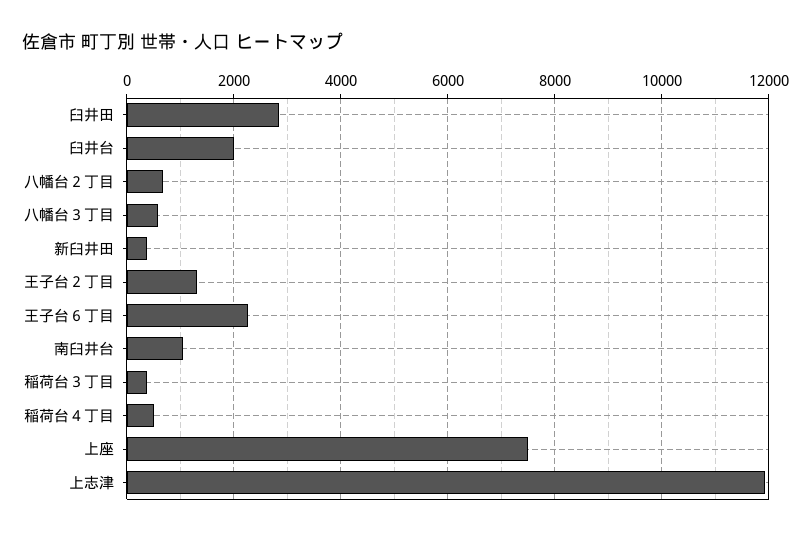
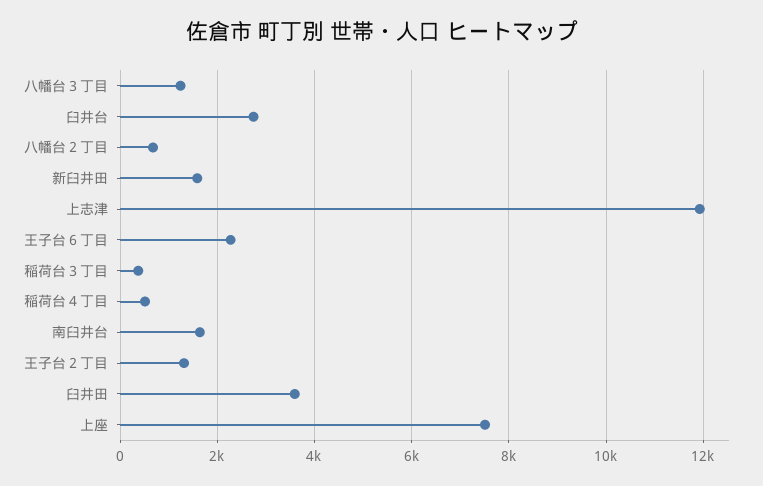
  {
-   "臼井田": 2800,
+   "臼井田": 3600,
-   "臼井台": 2000,
+   "臼井台": 2800,
    "八幡台２丁目": 600,
-   "八幡台３丁目": 600,
+   "八幡台３丁目": 1200,
-   "新臼井田": 400,
+   "新臼井田": 1600,
    "王子台２丁目": 1400,
    "王子台６丁目": 2200,
-   "南臼井台": 1000,
+   "南臼井台": 1600,
    "稲荷台３丁目": 400,
    "稲荷台４丁目": 600,
    "上座": 7600,
    "上志津": 12000
  }

